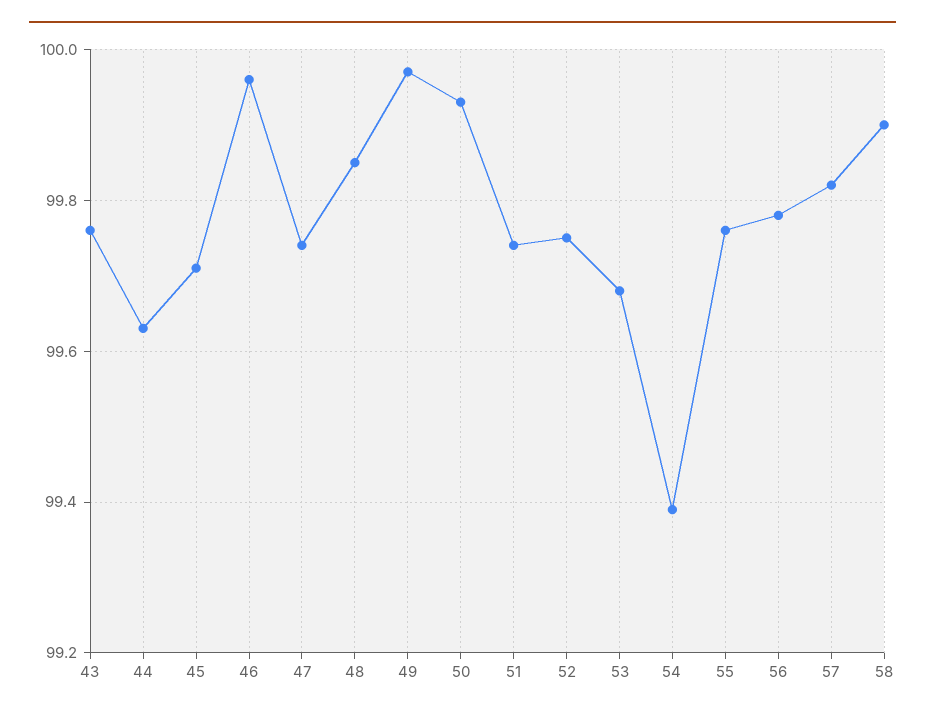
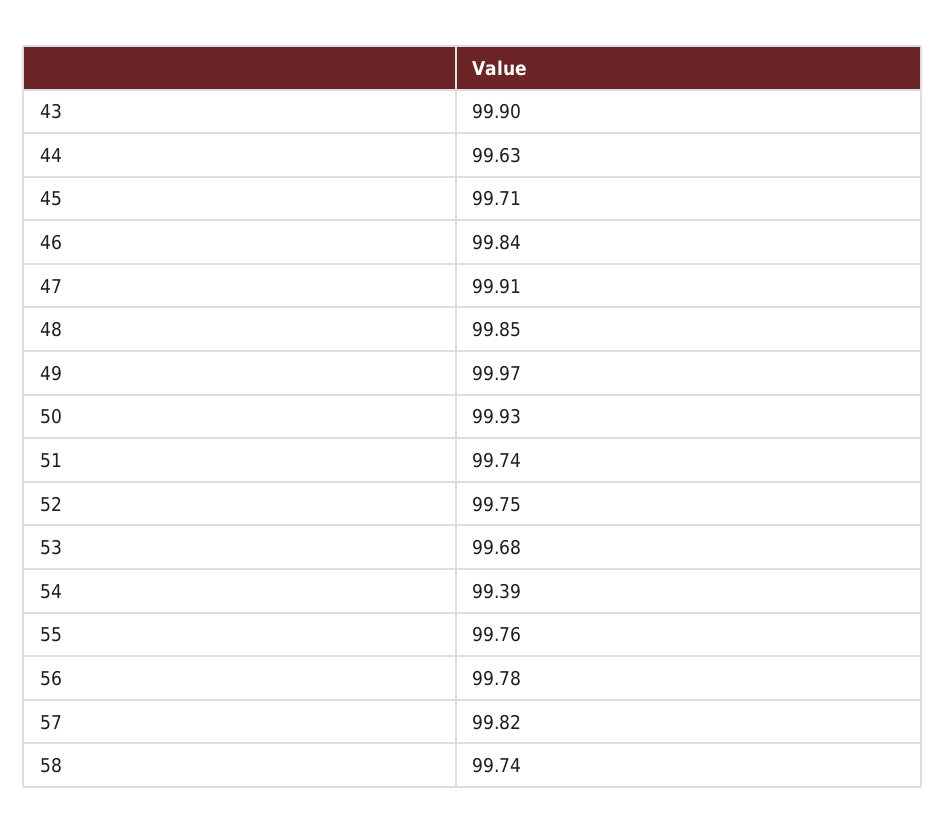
  {
-   "43": 99.75,
+   "43": 99.9,
    "44": 99.63,
    "45": 99.71,
-   "46": 99.95,
+   "46": 99.84,
-   "47": 99.75,
+   "47": 99.91,
    "48": 99.85,
    "49": 99.97,
    "50": 99.93,
    "51": 99.74,
    "52": 99.75,
    "53": 99.68,
    "54": 99.39,
    "55": 99.76,
    "56": 99.78,
    "57": 99.82,
-   "58": 99.9
+   "58": 99.74
  }

